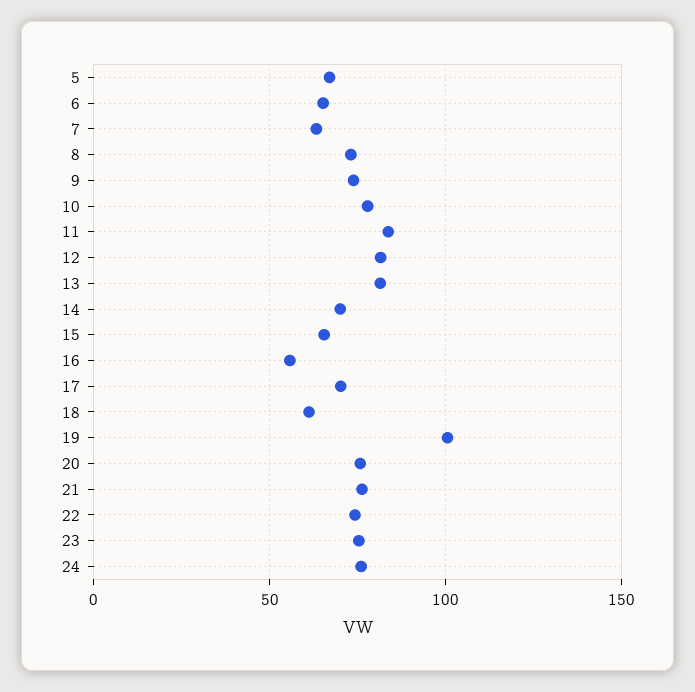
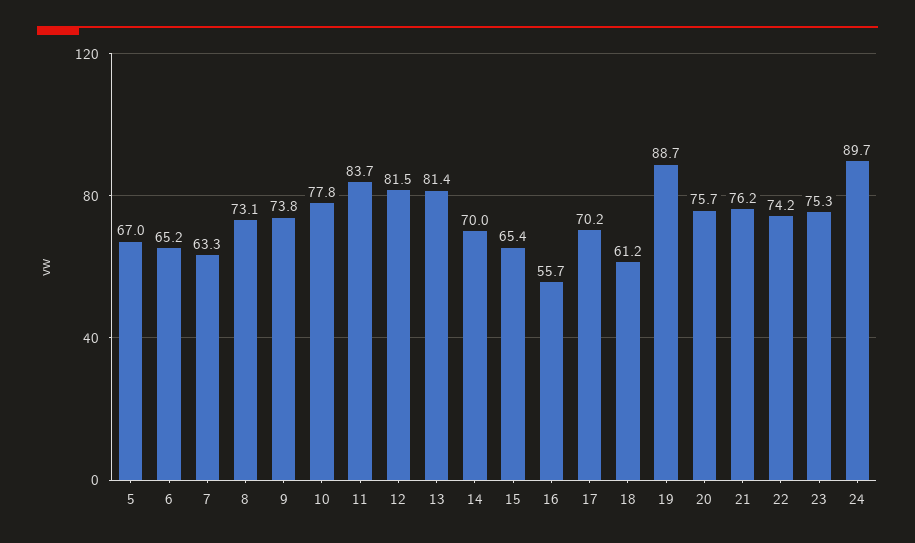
  {
    "5": 67,
    "6": 65.2,
    "7": 63.3,
    "8": 73.1,
    "9": 73.8,
    "10": 77.8,
    "11": 83.7,
    "12": 81.5,
    "13": 81.4,
    "14": 70,
    "15": 65.4,
    "16": 55.7,
    "17": 70.2,
    "18": 61.2,
-   "19": 100,
+   "19": 88.7,
    "20": 75.7,
    "21": 76.2,
    "22": 74.2,
    "23": 75.3,
-   "24": 75
+   "24": 89.7
  }

